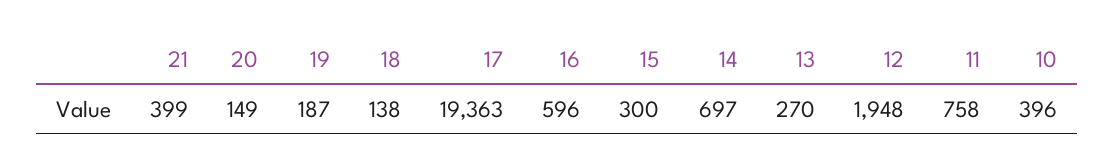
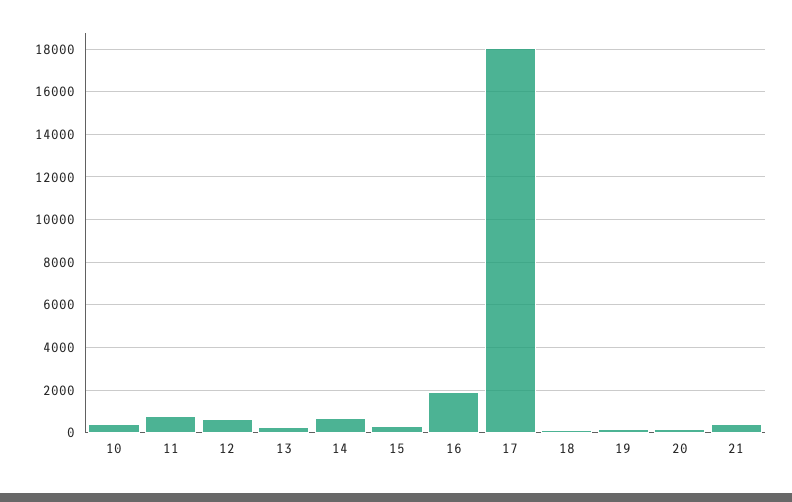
  {
    "21": 399,
    "20": 149,
    "19": 187,
    "18": 138,
-   "17": 19363,
+   "17": 18000,
-   "16": 596,
+   "16": 2000,
    "15": 300,
    "14": 697,
    "13": 270,
-   "12": 1948,
+   "12": 500,
    "11": 758,
    "10": 396
  }

